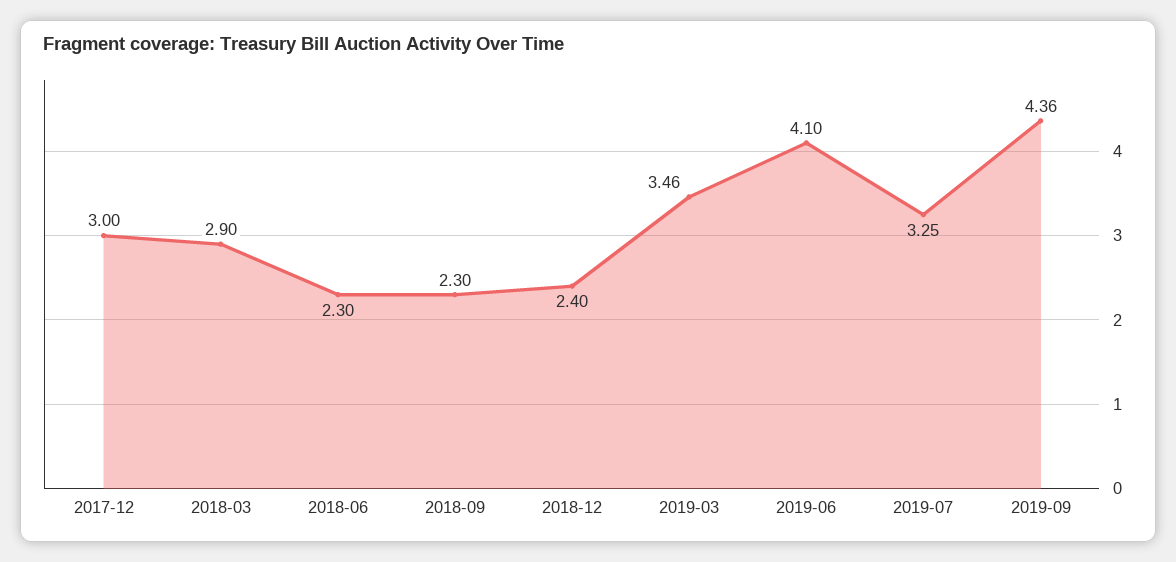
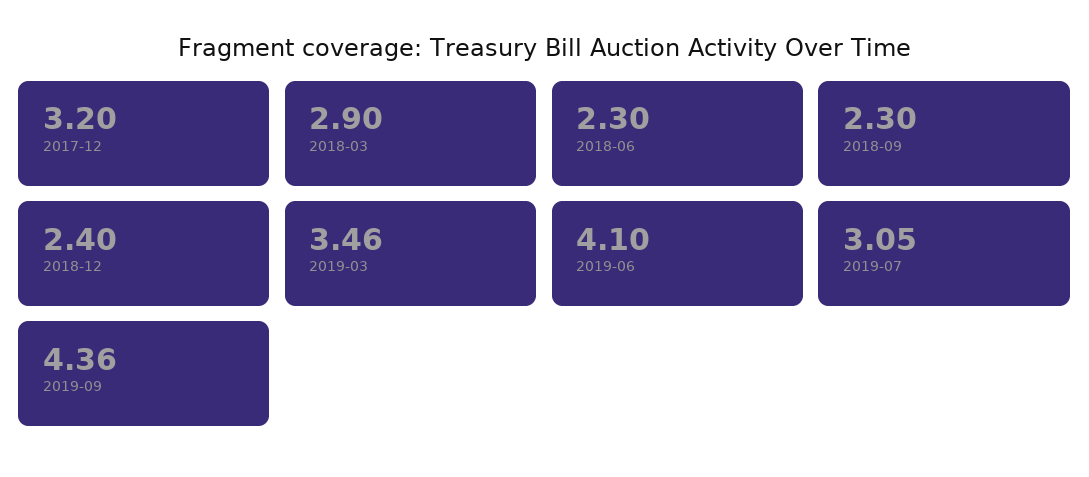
  {
-   "2017-12": 3,
+   "2017-12": 3.2,
    "2018-03": 2.9,
    "2018-06": 2.3,
    "2018-09": 2.3,
    "2018-12": 2.4,
    "2019-03": 3.46,
    "2019-06": 4.1,
-   "2019-07": 3.25,
+   "2019-07": 3.05,
    "2019-09": 4.36
  }

